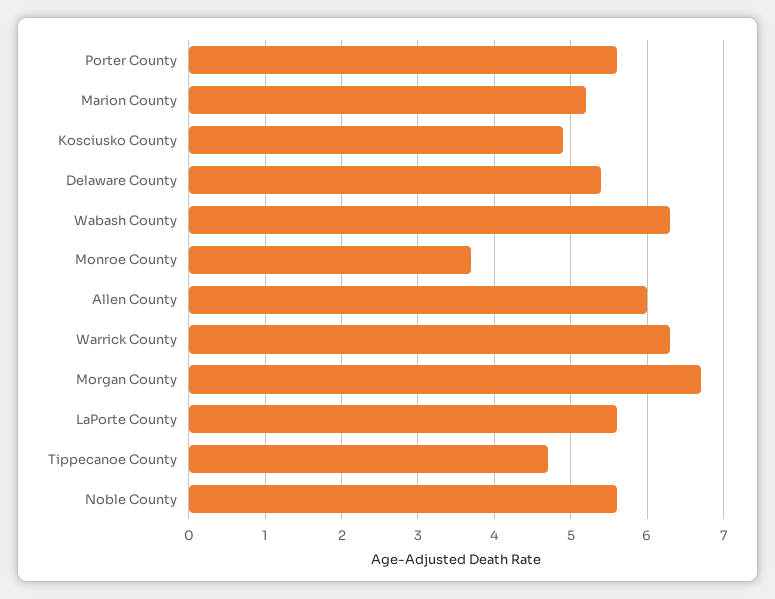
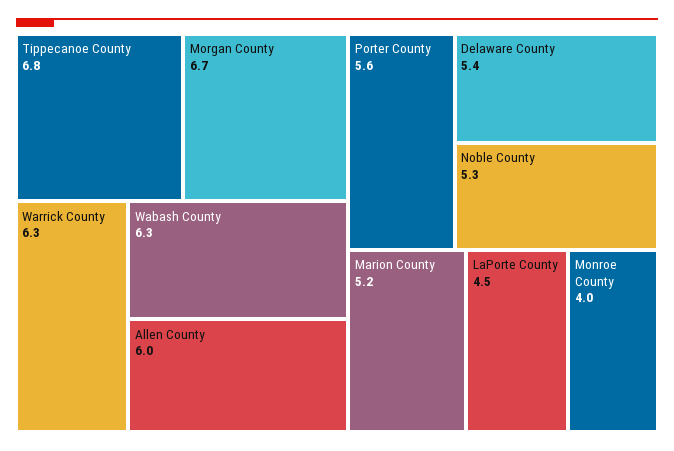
  {
    "Porter County": 5.6,
    "Marion County": 5.2,
-   "Kosciusko County": 4.9,
    "Delaware County": 5.4,
    "Wabash County": 6.3,
-   "Monroe County": 3.7,
+   "Monroe County": 4,
    "Allen County": 6,
    "Warrick County": 6.3,
    "Morgan County": 6.7,
-   "LaPorte County": 5.6,
+   "LaPorte County": 4.5,
-   "Tippecanoe County": 4.7,
+   "Tippecanoe County": 6.8,
-   "Noble County": 5.6
+   "Noble County": 5.3
  }

